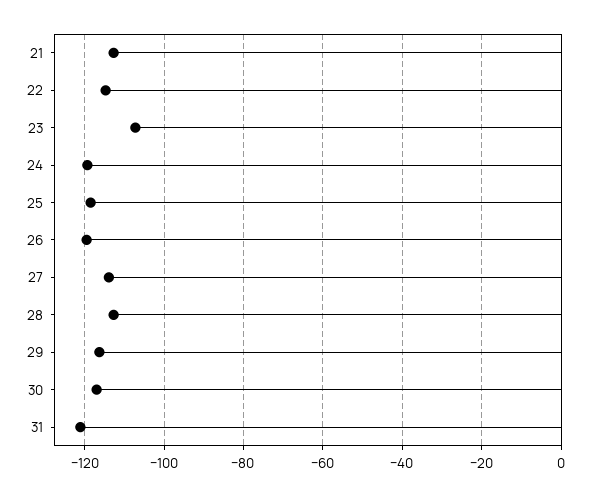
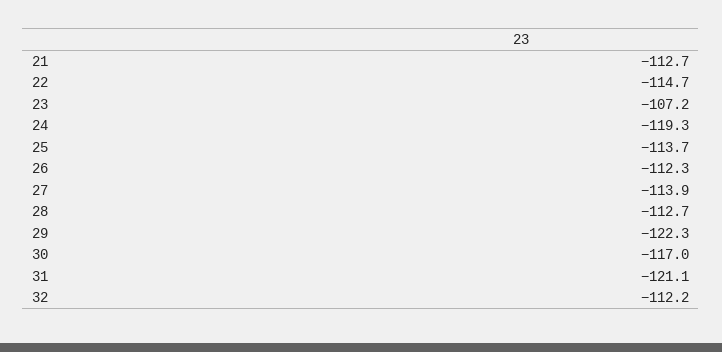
  {
    "21": -112.7,
    "22": -114.7,
    "23": -107.2,
    "24": -119.3,
-   "25": -118,
+   "25": -113.7,
-   "26": -120,
+   "26": -112.3,
    "27": -113.9,
    "28": -112.7,
-   "29": -116,
+   "29": -122.3,
    "30": -117,
-   "31": -121.1
+   "31": -121.1,
+   "32": -112.2
  }

